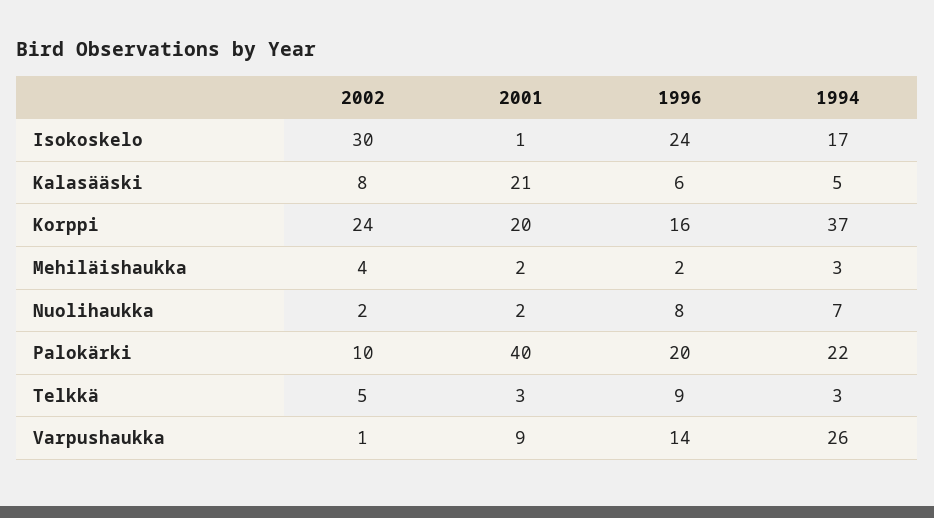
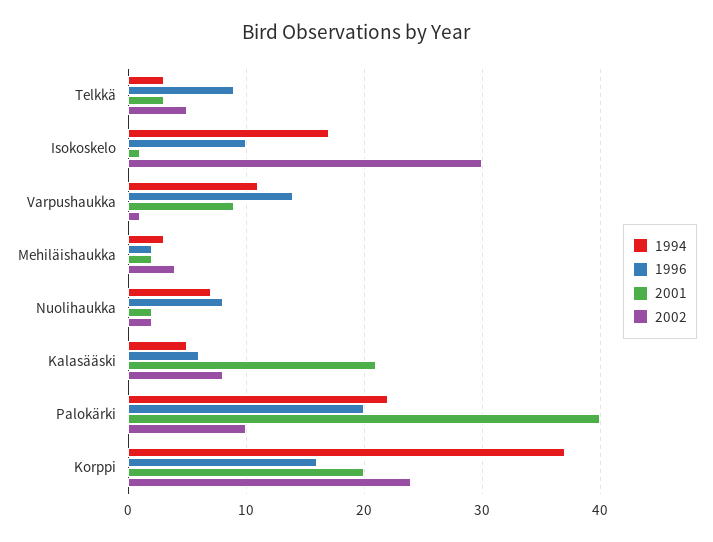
  {
    "2002": {
      "Isokoskelo": 30,
      "Kalasääski": 8,
      "Korppi": 24,
      "Mehiläishaukka": 4,
      "Nuolihaukka": 2,
      "Palokärki": 10,
      "Telkkä": 5,
      "Varpushaukka": 1
    },
    "2001": {
      "Isokoskelo": 1,
      "Kalasääski": 21,
      "Korppi": 20,
      "Mehiläishaukka": 2,
      "Nuolihaukka": 2,
      "Palokärki": 40,
      "Telkkä": 3,
      "Varpushaukka": 9
    },
    "1996": {
-     "Isokoskelo": 24,
+     "Isokoskelo": 10,
      "Kalasääski": 6,
      "Korppi": 16,
      "Mehiläishaukka": 2,
      "Nuolihaukka": 8,
      "Palokärki": 20,
      "Telkkä": 9,
      "Varpushaukka": 14
    },
    "1994": {
      "Isokoskelo": 17,
      "Kalasääski": 5,
      "Korppi": 37,
      "Mehiläishaukka": 3,
      "Nuolihaukka": 7,
      "Palokärki": 22,
      "Telkkä": 3,
-     "Varpushaukka": 26
+     "Varpushaukka": 11
    }
  }

